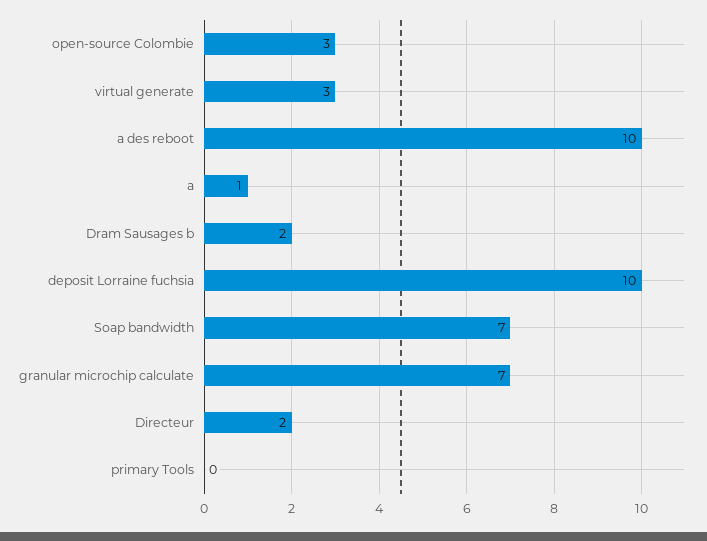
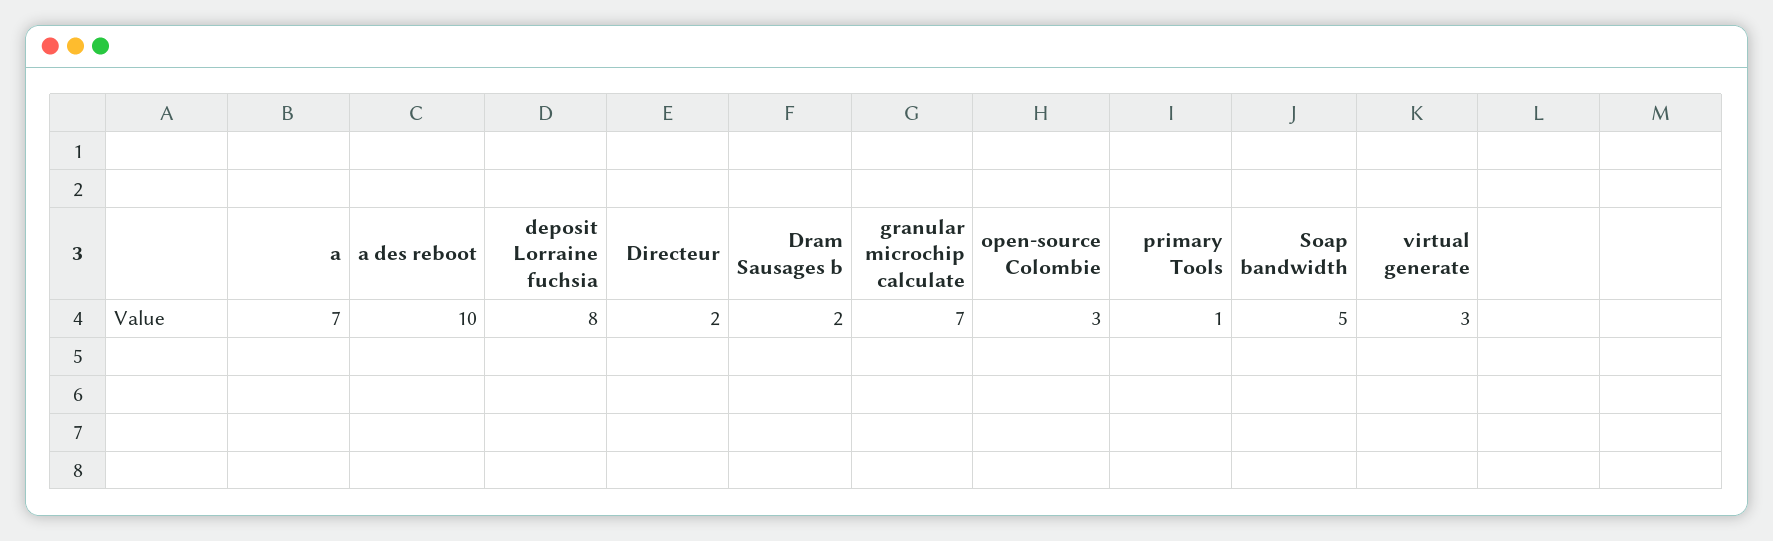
  {
    "open-source Colombie": 3,
    "virtual generate": 3,
    "a des reboot": 10,
-   "a": 1,
+   "a": 7,
    "Dram Sausages b": 2,
-   "deposit Lorraine fuchsia": 10,
+   "deposit Lorraine fuchsia": 8,
-   "Soap bandwidth": 7,
+   "Soap bandwidth": 5,
    "granular microchip calculate": 7,
    "Directeur": 2,
-   "primary Tools": 0
+   "primary Tools": 1
  }

